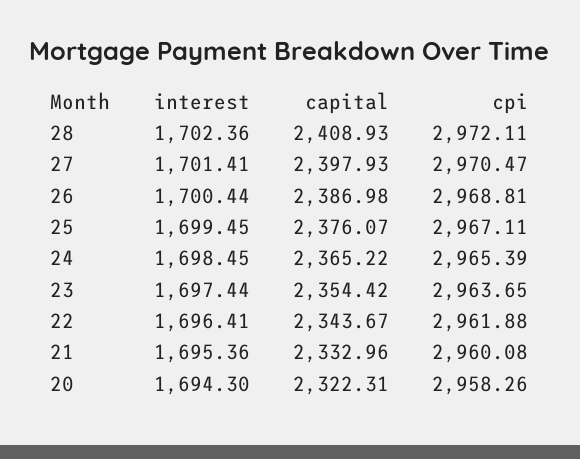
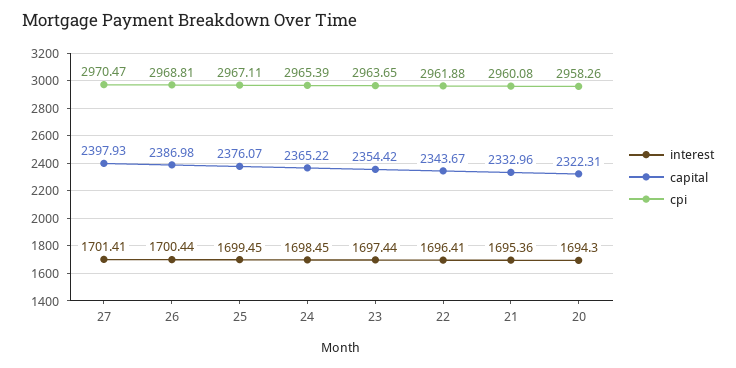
  {
    "interest": {
-     "28": 1702.36,
      "27": 1701.41,
      "26": 1700.44,
      "25": 1699.45,
      "24": 1698.45,
      "23": 1697.44,
      "22": 1696.41,
      "21": 1695.36,
      "20": 1694.3
    },
    "capital": {
-     "28": 2408.93,
      "27": 2397.93,
      "26": 2386.98,
      "25": 2376.07,
      "24": 2365.22,
      "23": 2354.42,
      "22": 2343.67,
      "21": 2332.96,
      "20": 2322.31
    },
    "cpi": {
-     "28": 2972.11,
      "27": 2970.47,
      "26": 2968.81,
      "25": 2967.11,
      "24": 2965.39,
      "23": 2963.65,
      "22": 2961.88,
      "21": 2960.08,
      "20": 2958.26
    }
  }

